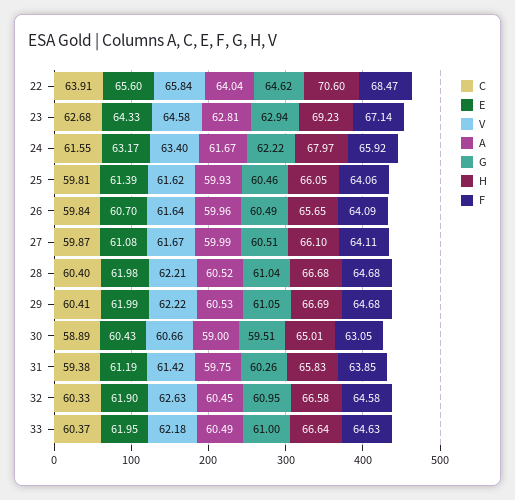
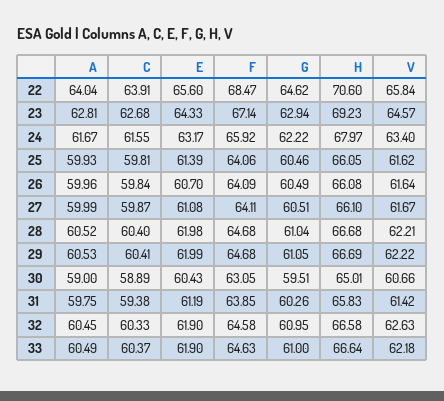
  {
    "C": {
      "22": 63.91,
      "23": 62.68,
      "24": 61.55,
      "25": 59.81,
      "26": 59.84,
      "27": 59.87,
      "28": 60.4,
      "29": 60.41,
      "30": 58.89,
      "31": 59.38,
      "32": 60.33,
      "33": 60.37
    },
    "E": {
      "22": 65.6,
      "23": 64.33,
      "24": 63.17,
      "25": 61.39,
      "26": 60.7,
      "27": 61.08,
      "28": 61.98,
      "29": 61.99,
      "30": 60.43,
      "31": 61.19,
      "32": 61.9,
-     "33": 61.95
+     "33": 61.9
    },
    "V": {
      "22": 65.84,
-     "23": 64.58,
+     "23": 64.57,
      "24": 63.4,
      "25": 61.62,
      "26": 61.64,
      "27": 61.67,
      "28": 62.21,
      "29": 62.22,
      "30": 60.66,
      "31": 61.42,
      "32": 62.63,
      "33": 62.18
    },
    "A": {
      "22": 64.04,
      "23": 62.81,
      "24": 61.67,
      "25": 59.93,
      "26": 59.96,
      "27": 59.99,
      "28": 60.52,
      "29": 60.53,
      "30": 59,
      "31": 59.75,
      "32": 60.45,
      "33": 60.49
    },
    "G": {
      "22": 64.62,
      "23": 62.94,
      "24": 62.22,
      "25": 60.46,
      "26": 60.49,
      "27": 60.51,
      "28": 61.04,
      "29": 61.05,
      "30": 59.51,
      "31": 60.26,
      "32": 60.95,
      "33": 61
    },
    "H": {
      "22": 70.6,
      "23": 69.23,
      "24": 67.97,
      "25": 66.05,
-     "26": 65.65,
+     "26": 66.08,
      "27": 66.1,
      "28": 66.68,
      "29": 66.69,
      "30": 65.01,
      "31": 65.83,
      "32": 66.58,
      "33": 66.64
    },
    "F": {
      "22": 68.47,
      "23": 67.14,
      "24": 65.92,
      "25": 64.06,
      "26": 64.09,
      "27": 64.11,
      "28": 64.68,
      "29": 64.68,
      "30": 63.05,
      "31": 63.85,
      "32": 64.58,
      "33": 64.63
    }
  }

